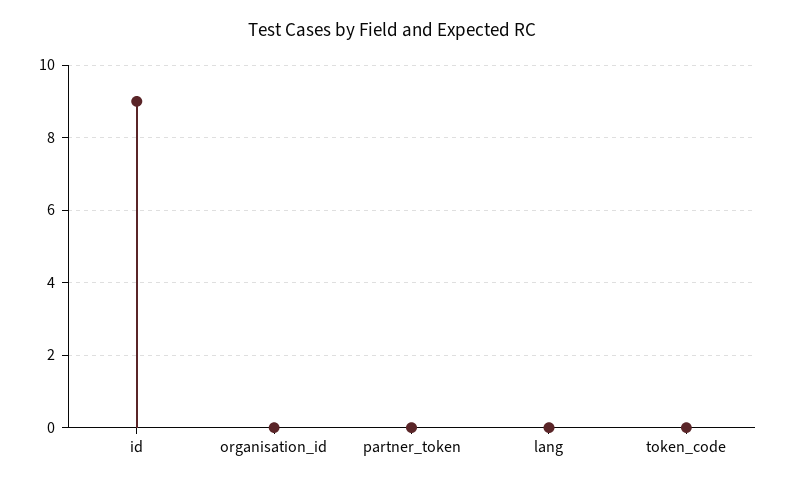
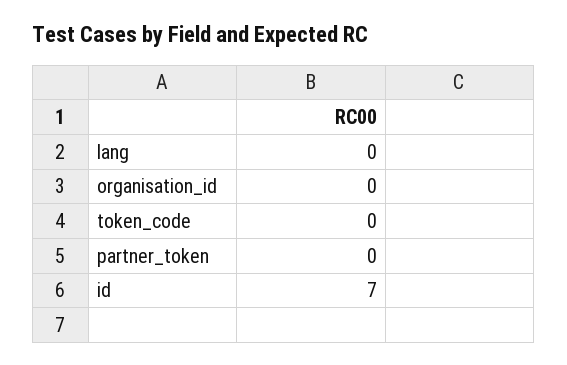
  {
-   "id": 9,
+   "id": 7,
    "organisation_id": 0,
    "partner_token": 0,
    "lang": 0,
    "token_code": 0
  }

